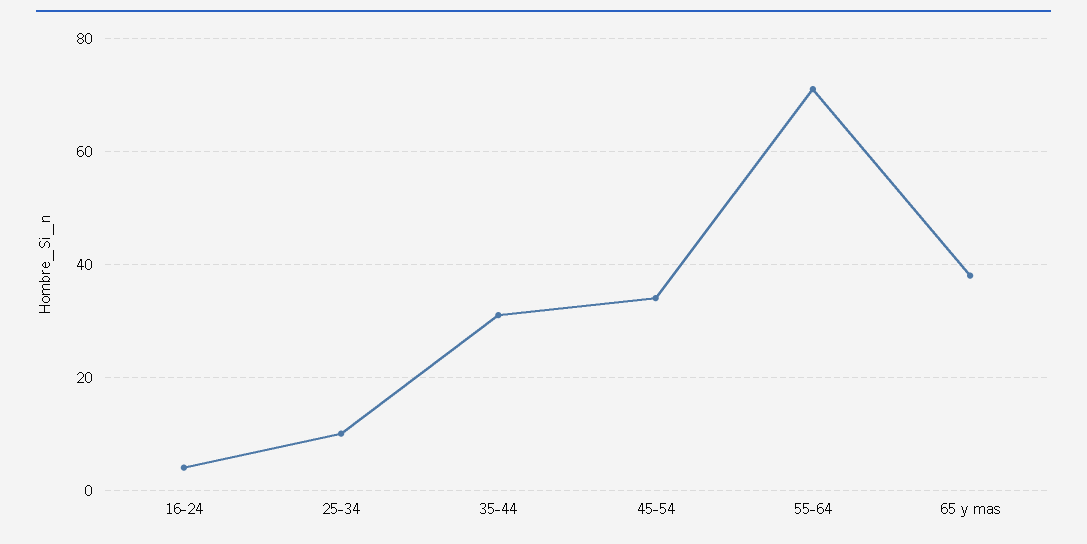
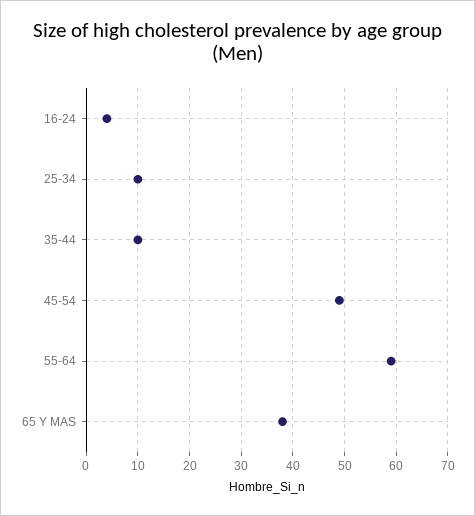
  {
    "16-24": 5,
    "25-34": 10,
-   "35-44": 30,
+   "35-44": 10,
-   "45-54": 35,
+   "45-54": 50,
-   "55-64": 70,
+   "55-64": 60,
    "65 y mas": 40
  }

